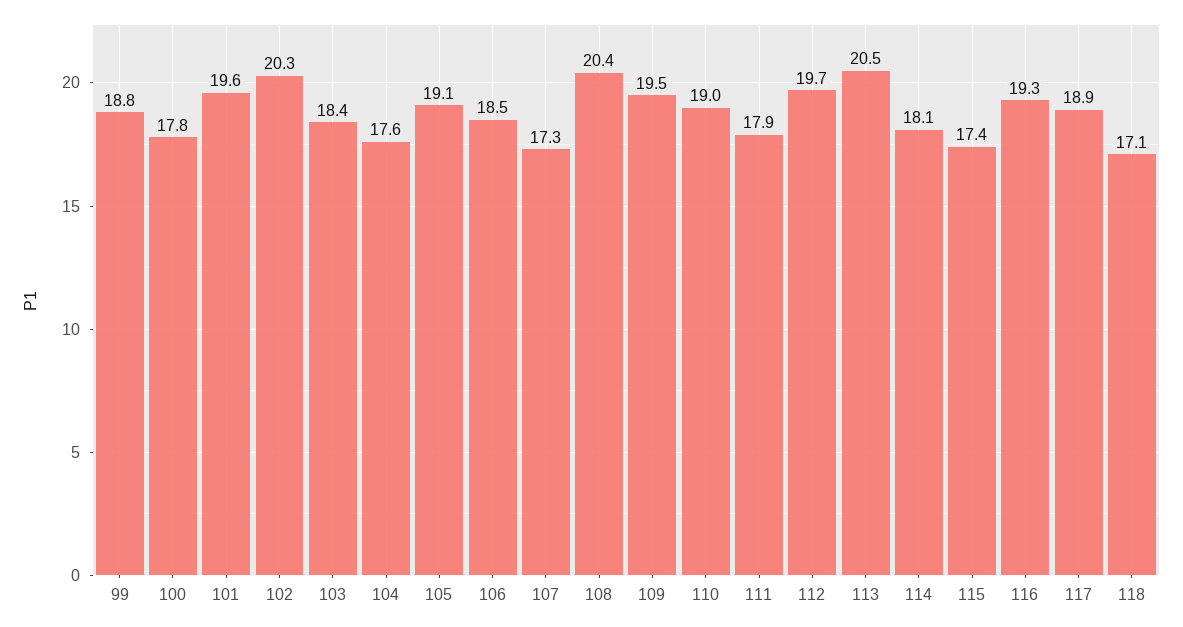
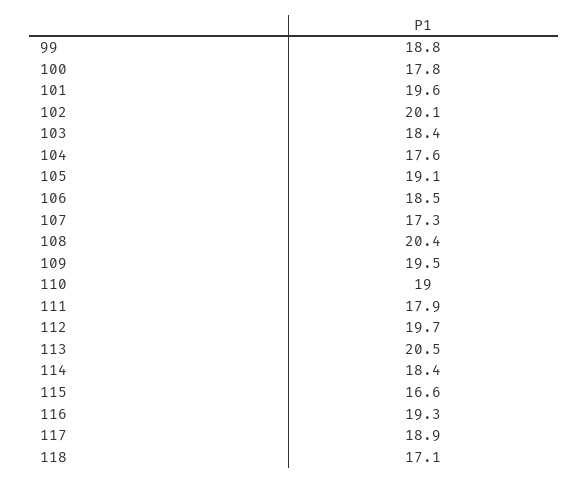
  {
    "99": 18.8,
    "100": 17.8,
    "101": 19.6,
-   "102": 20.3,
+   "102": 20.1,
    "103": 18.4,
    "104": 17.6,
    "105": 19.1,
    "106": 18.5,
    "107": 17.3,
    "108": 20.4,
    "109": 19.5,
    "110": 19,
    "111": 17.9,
    "112": 19.7,
    "113": 20.5,
-   "114": 18.1,
+   "114": 18.4,
-   "115": 17.4,
+   "115": 16.6,
    "116": 19.3,
    "117": 18.9,
    "118": 17.1
  }

